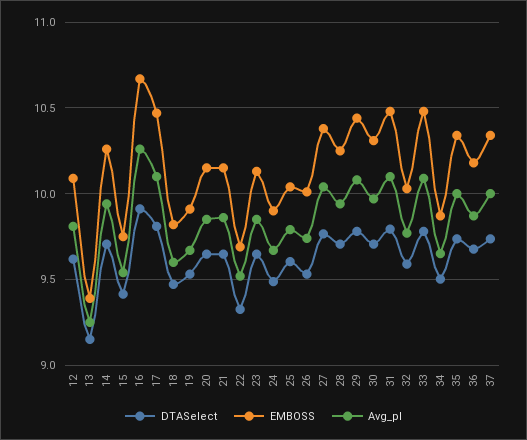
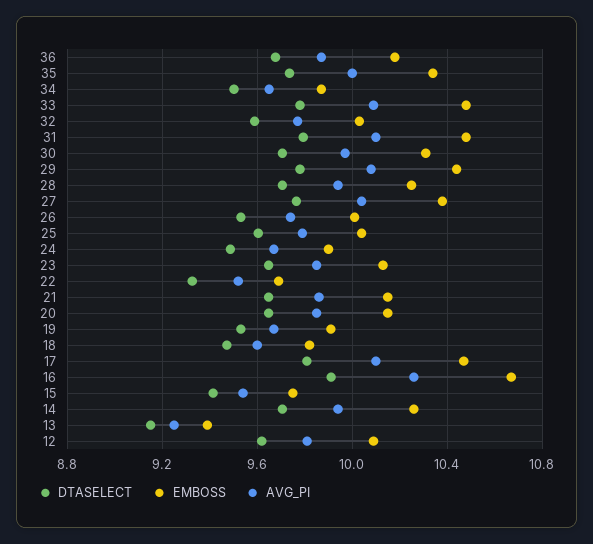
  {
    "DTASelect": {
      "12": 9.6,
      "13": 9.15,
      "14": 9.7,
      "15": 9.4,
      "16": 9.9,
      "17": 9.8,
      "18": 9.45,
      "19": 9.55,
      "20": 9.65,
      "21": 9.65,
      "22": 9.35,
      "23": 9.65,
      "24": 9.5,
      "25": 9.6,
      "26": 9.55,
      "27": 9.75,
      "28": 9.7,
      "29": 9.8,
      "30": 9.7,
      "31": 9.8,
      "32": 9.6,
      "33": 9.8,
      "34": 9.5,
      "35": 9.75,
-     "36": 9.7,
+     "36": 9.7
-     "37": 9.75
    },
    "EMBOSS": {
      "12": 10.1,
      "13": 9.4,
      "14": 10.25,
      "15": 9.75,
      "16": 10.65,
      "17": 10.45,
      "18": 9.8,
      "19": 9.9,
      "20": 10.15,
      "21": 10.15,
      "22": 9.7,
      "23": 10.15,
      "24": 9.9,
      "25": 10.05,
      "26": 10,
      "27": 10.4,
      "28": 10.25,
      "29": 10.45,
      "30": 10.3,
      "31": 10.5,
      "32": 10.05,
      "33": 10.5,
      "34": 9.85,
      "35": 10.35,
-     "36": 10.2,
+     "36": 10.2
-     "37": 10.35
    },
    "Avg_pI": {
      "12": 9.8,
      "13": 9.25,
      "14": 9.95,
      "15": 9.55,
      "16": 10.25,
      "17": 10.1,
      "18": 9.6,
      "19": 9.65,
      "20": 9.85,
      "21": 9.85,
      "22": 9.5,
      "23": 9.85,
      "24": 9.65,
      "25": 9.8,
      "26": 9.75,
      "27": 10.05,
      "28": 9.95,
      "29": 10.1,
      "30": 9.95,
      "31": 10.1,
      "32": 9.75,
      "33": 10.1,
      "34": 9.65,
      "35": 10,
-     "36": 9.85,
+     "36": 9.85
-     "37": 10
    }
  }

